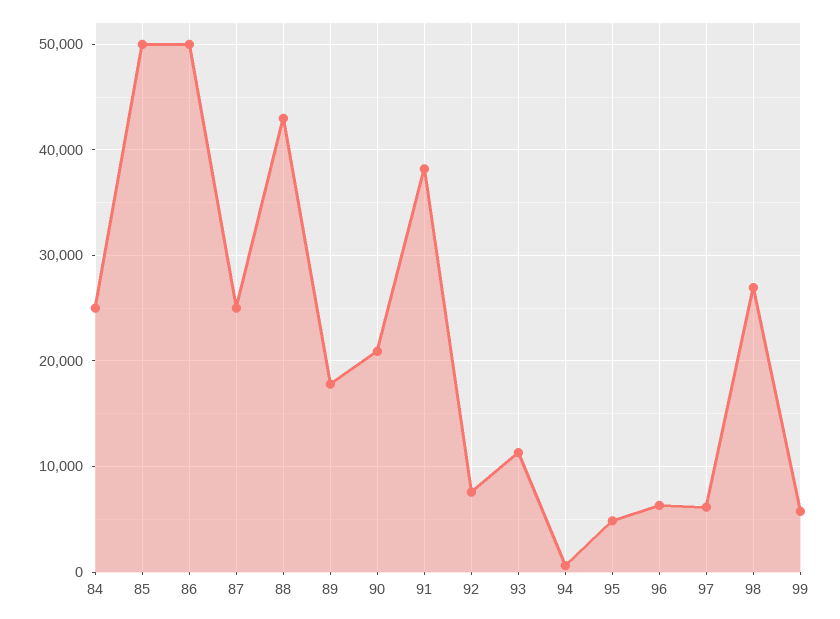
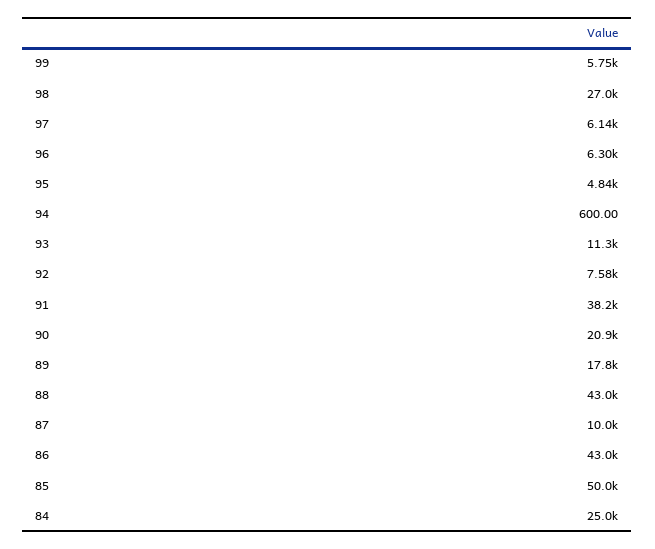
  {
    "84": 25000,
    "85": 50000,
-   "86": 50000,
+   "86": 43000,
-   "87": 25000,
+   "87": 10000,
    "88": 43000,
    "89": 17800,
    "90": 20900,
    "91": 38200,
    "92": 7580,
    "93": 11300,
    "94": 600,
    "95": 4840,
    "96": 6300,
    "97": 6140,
    "98": 27000,
    "99": 5750
  }

